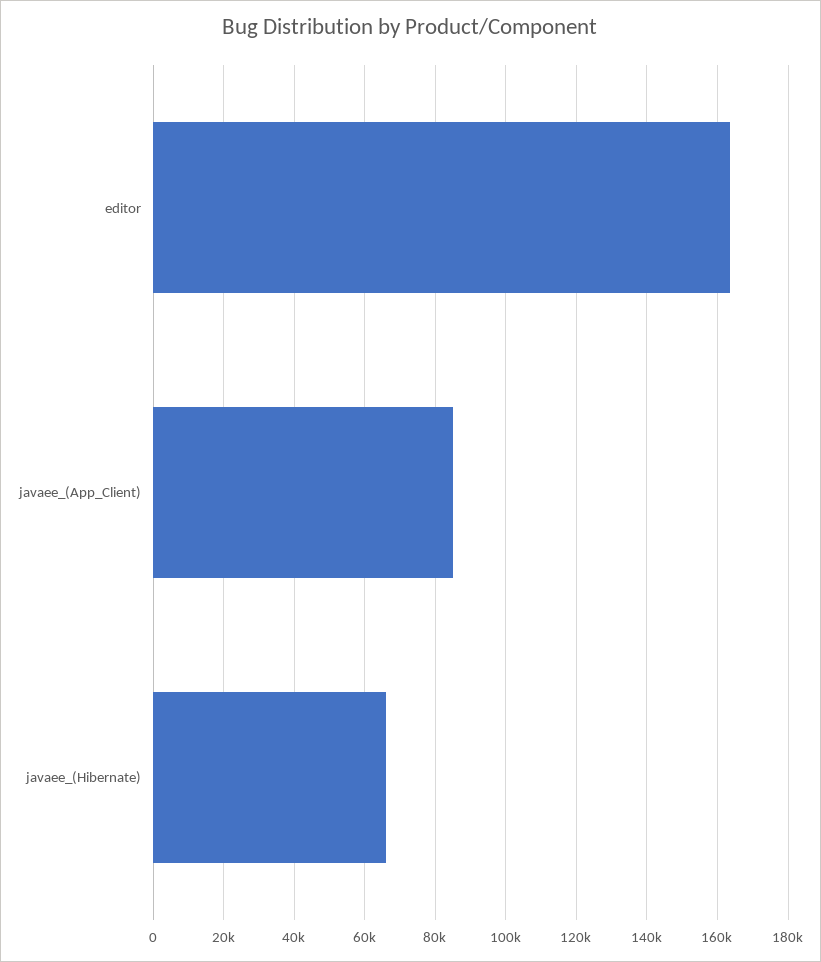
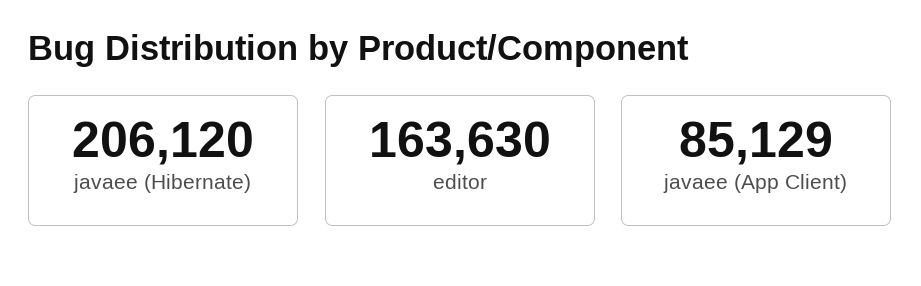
  {
    "editor": 163630,
    "javaee_(App_Client)": 85129,
-   "javaee_(Hibernate)": 66000
+   "javaee_(Hibernate)": 206120
  }

